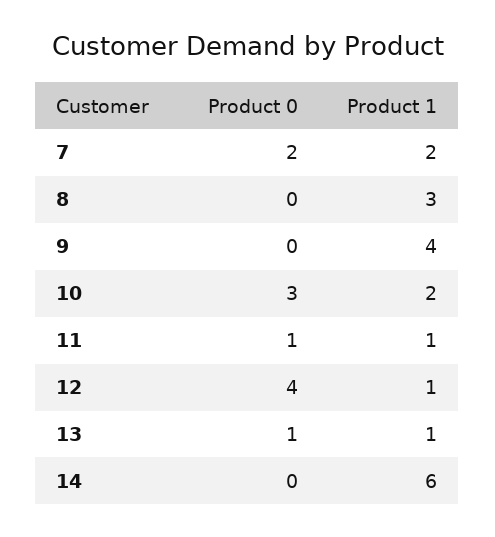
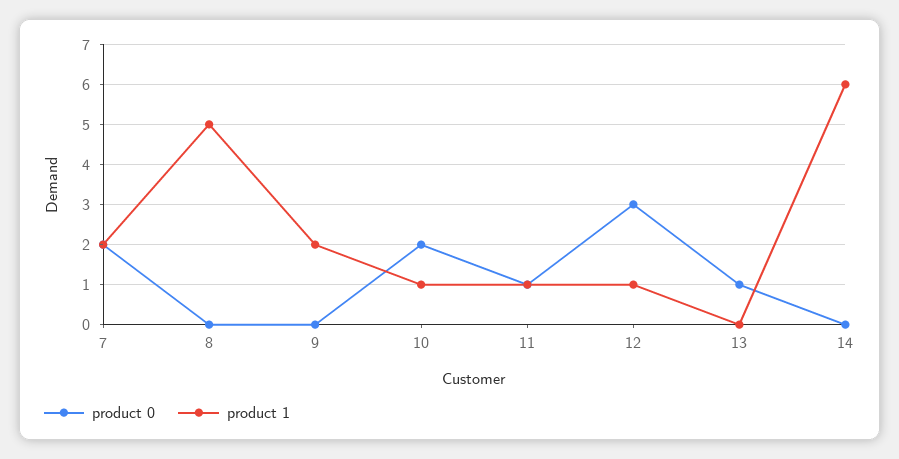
  {
    "Product 0": {
      "7": 2,
      "8": 0,
      "9": 0,
-     "10": 3,
+     "10": 2,
      "11": 1,
-     "12": 4,
+     "12": 3,
      "13": 1,
      "14": 0
    },
    "Product 1": {
      "7": 2,
-     "8": 3,
+     "8": 5,
-     "9": 4,
+     "9": 2,
-     "10": 2,
+     "10": 1,
      "11": 1,
      "12": 1,
-     "13": 1,
+     "13": 0,
      "14": 6
    }
  }

